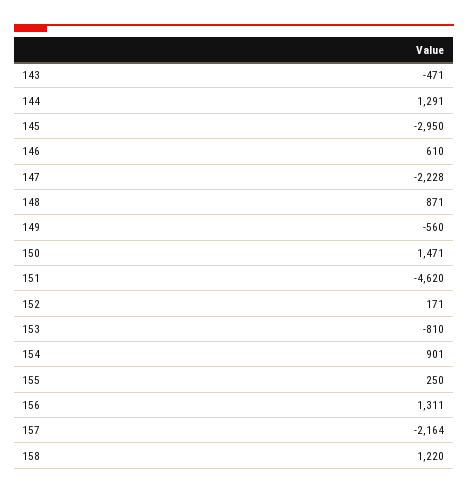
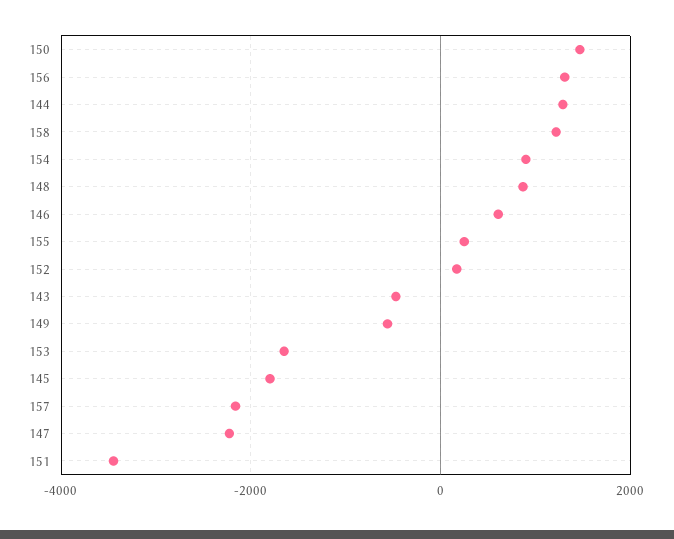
  {
    "143": -471,
    "144": 1291,
-   "145": -2950,
+   "145": -1800,
    "146": 610,
    "147": -2228,
    "148": 871,
    "149": -560,
    "150": 1471,
-   "151": -4620,
+   "151": -3400,
    "152": 171,
-   "153": -810,
+   "153": -1600,
    "154": 901,
    "155": 250,
    "156": 1311,
    "157": -2164,
    "158": 1220
  }

